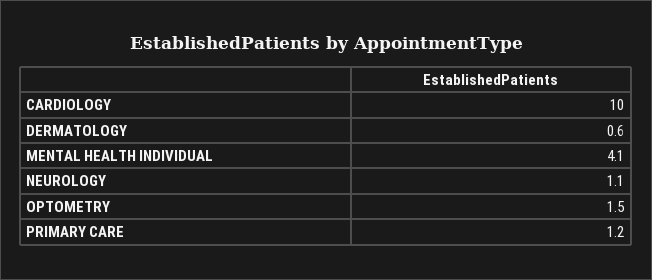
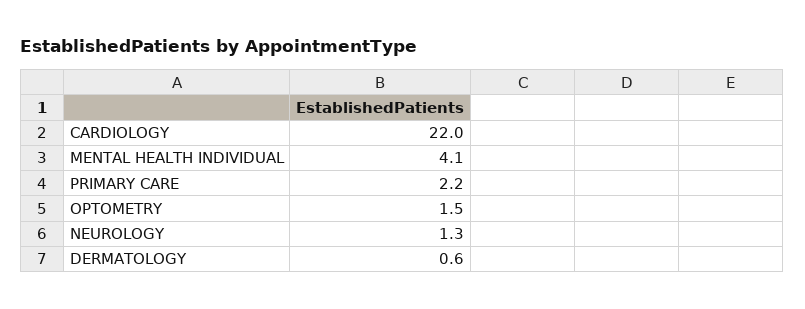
  {
-   "CARDIOLOGY": 10,
+   "CARDIOLOGY": 22,
    "DERMATOLOGY": 0.6,
    "MENTAL HEALTH INDIVIDUAL": 4.1,
-   "NEUROLOGY": 1.1,
+   "NEUROLOGY": 1.3,
    "OPTOMETRY": 1.5,
-   "PRIMARY CARE": 1.2
+   "PRIMARY CARE": 2.2
  }

